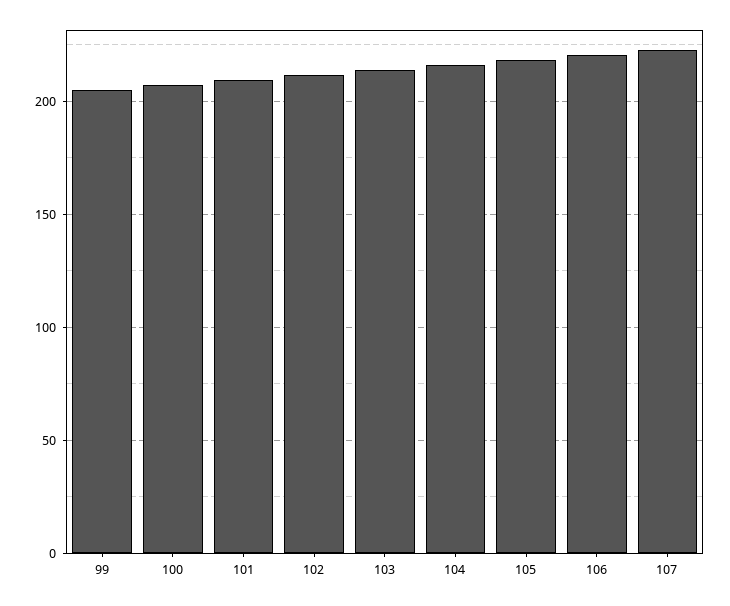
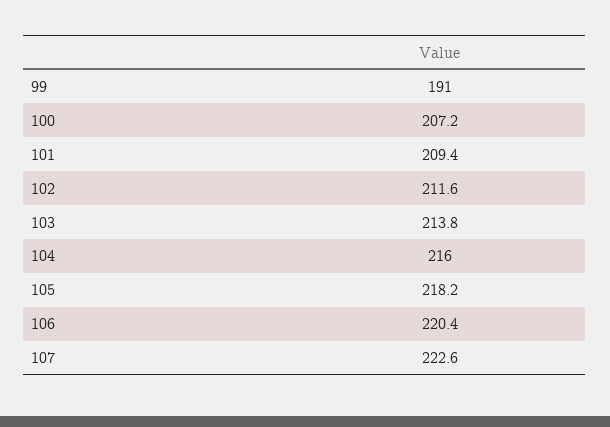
  {
-   "99": 205,
+   "99": 191,
    "100": 207.2,
    "101": 209.4,
    "102": 211.6,
    "103": 213.8,
    "104": 216,
    "105": 218.2,
    "106": 220.4,
    "107": 222.6
  }

